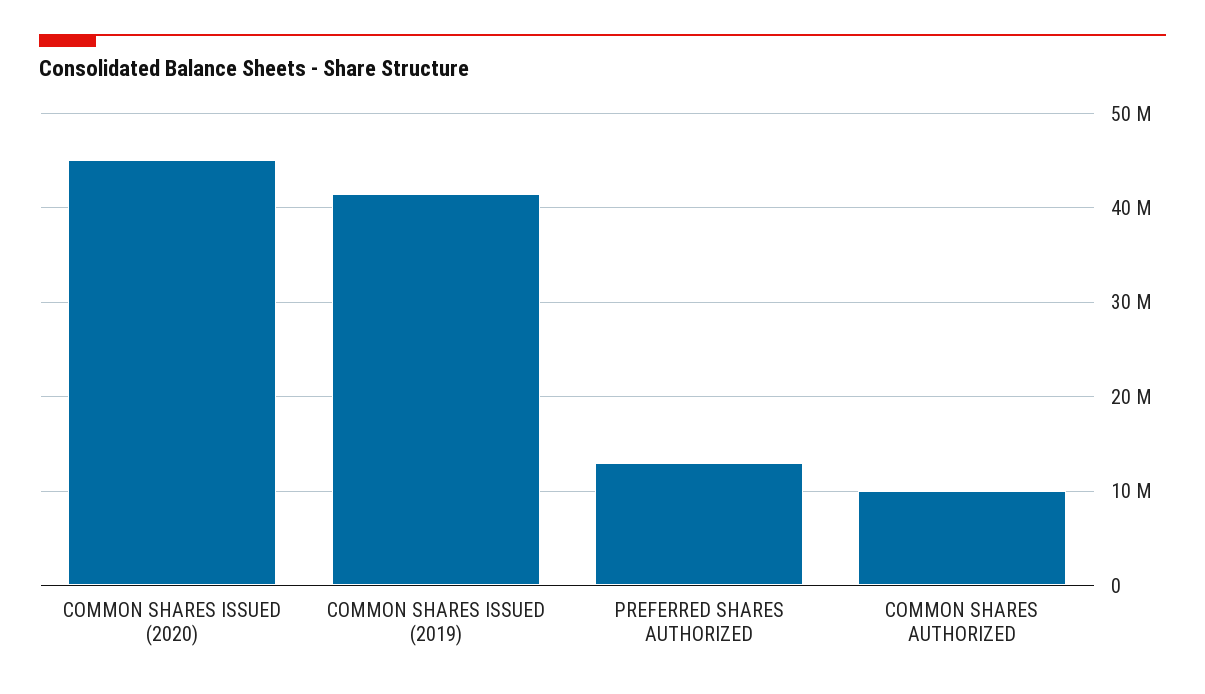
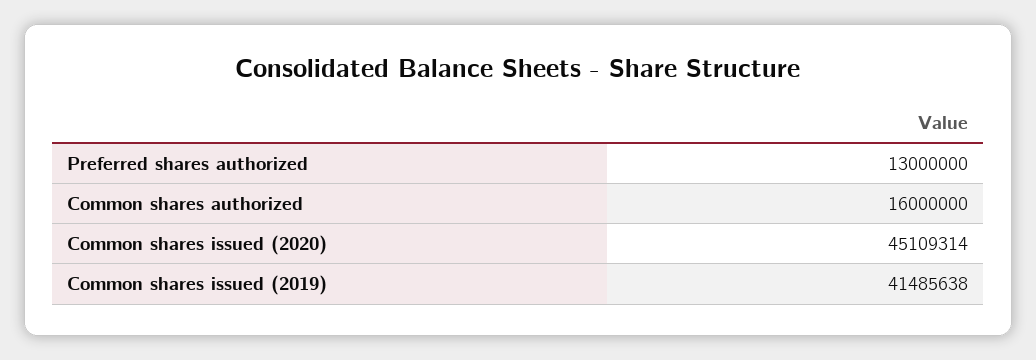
  {
    "COMMON SHARES ISSUED (2020)": 45109314,
    "COMMON SHARES ISSUED (2019)": 41485638,
    "PREFERRED SHARES AUTHORIZED": 13000000,
-   "COMMON SHARES AUTHORIZED": 10000000
+   "COMMON SHARES AUTHORIZED": 16000000
  }

